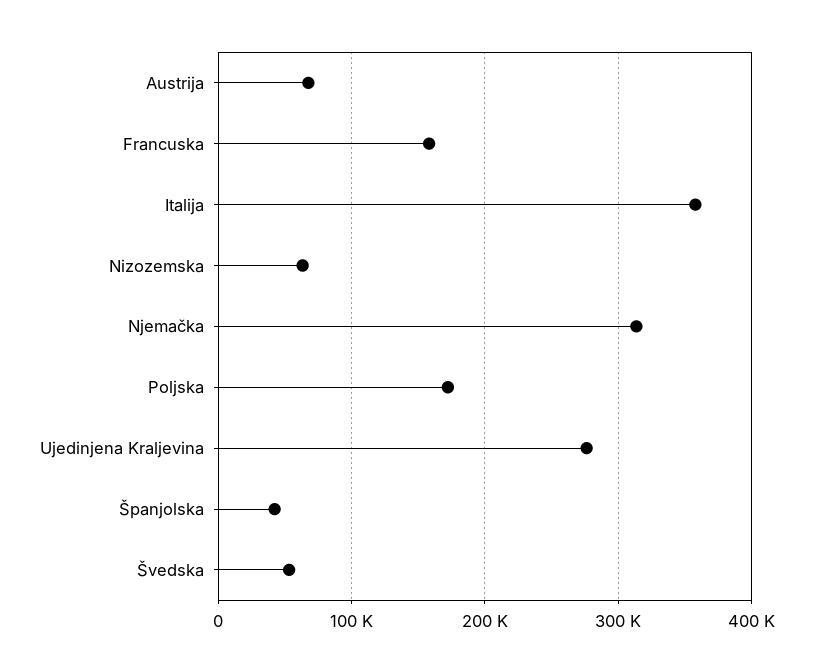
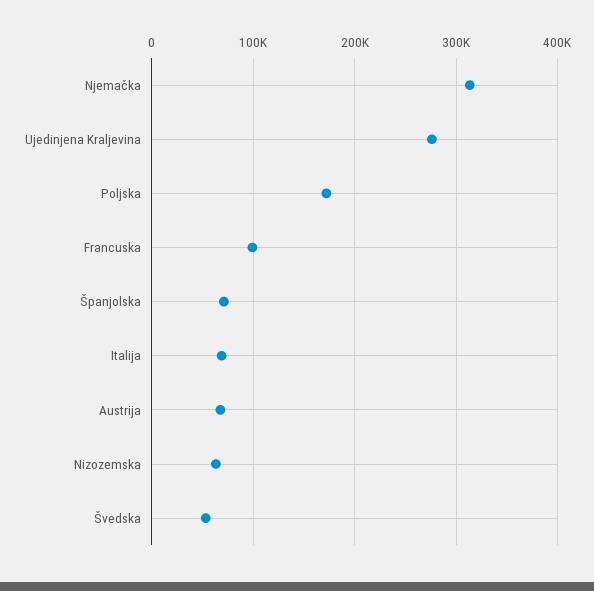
  {
    "Austrija": 70000,
-   "Francuska": 160000,
+   "Francuska": 100000,
-   "Italija": 360000,
+   "Italija": 70000,
    "Nizozemska": 60000,
    "Njemačka": 310000,
    "Poljska": 170000,
    "Ujedinjena Kraljevina": 280000,
-   "Španjolska": 40000,
+   "Španjolska": 70000,
    "Švedska": 50000
  }

